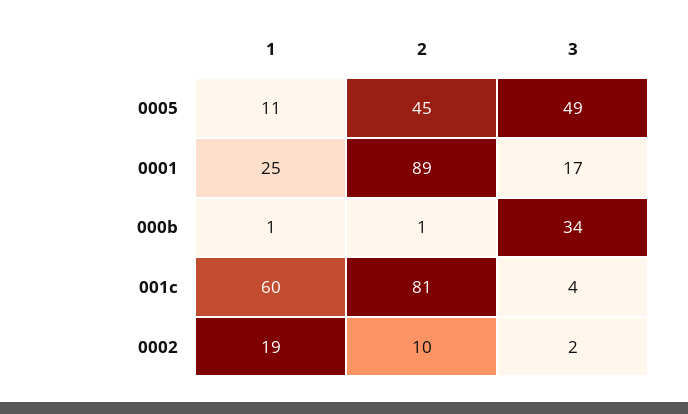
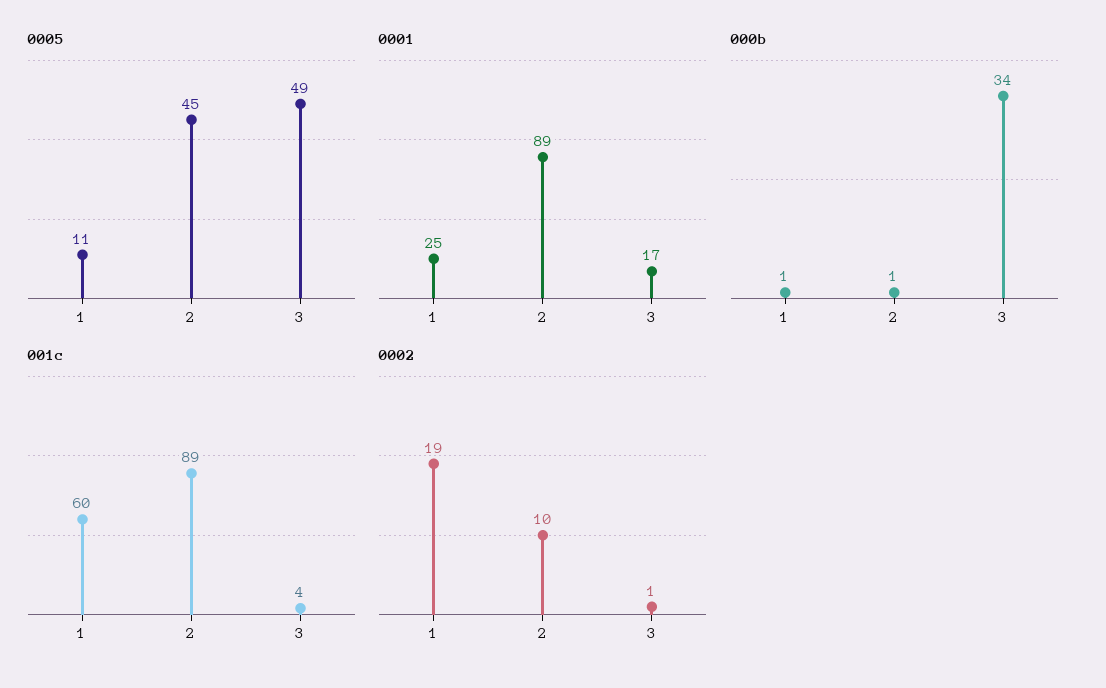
  {
    "0005": {
      "1": 11,
      "2": 45,
      "3": 49
    },
    "0001": {
      "1": 25,
      "2": 89,
      "3": 17
    },
    "000b": {
      "1": 1,
      "2": 1,
      "3": 34
    },
    "001c": {
      "1": 60,
-     "2": 81,
+     "2": 89,
      "3": 4
    },
    "0002": {
      "1": 19,
      "2": 10,
-     "3": 2
+     "3": 1
    }
  }

